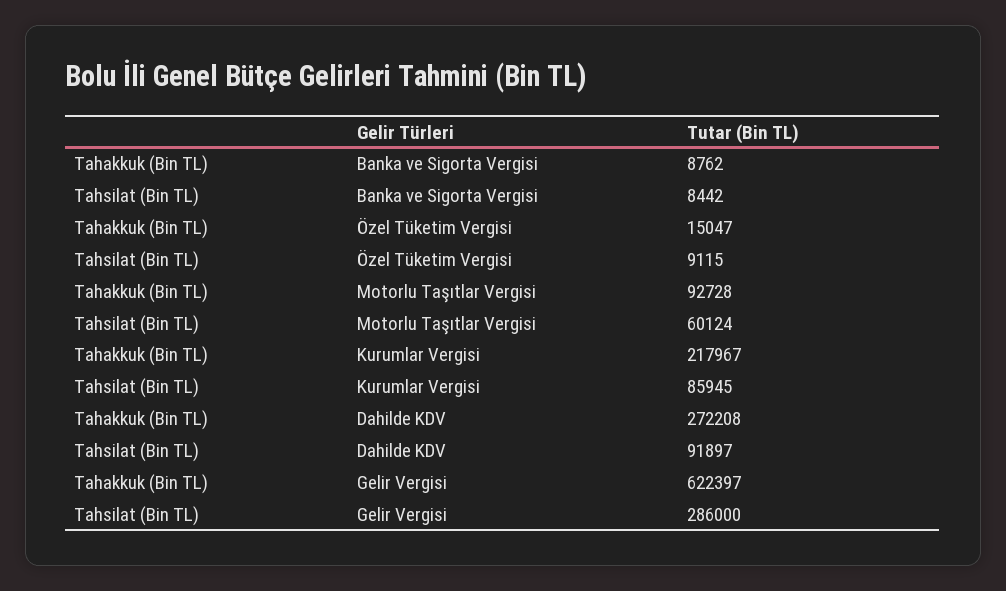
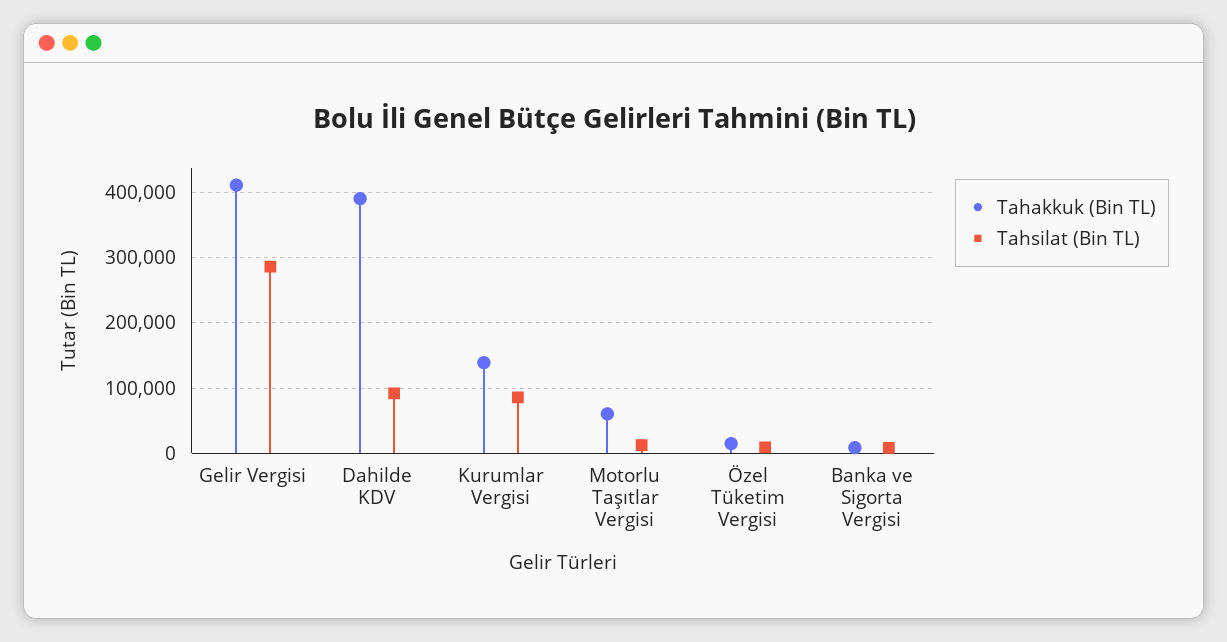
  {
    "Tahakkuk (Bin TL)": {
      "Banka ve Sigorta Vergisi": 8762,
      "Özel Tüketim Vergisi": 15047,
-     "Motorlu Taşıtlar Vergisi": 92728,
+     "Motorlu Taşıtlar Vergisi": 60000,
-     "Kurumlar Vergisi": 217967,
+     "Kurumlar Vergisi": 140000,
-     "Dahilde KDV": 272208,
+     "Dahilde KDV": 390000,
-     "Gelir Vergisi": 622397
+     "Gelir Vergisi": 410000
    },
    "Tahsilat (Bin TL)": {
      "Banka ve Sigorta Vergisi": 8442,
      "Özel Tüketim Vergisi": 9115,
-     "Motorlu Taşıtlar Vergisi": 60124,
+     "Motorlu Taşıtlar Vergisi": 10000,
      "Kurumlar Vergisi": 85945,
      "Dahilde KDV": 91897,
      "Gelir Vergisi": 286000
    }
  }

